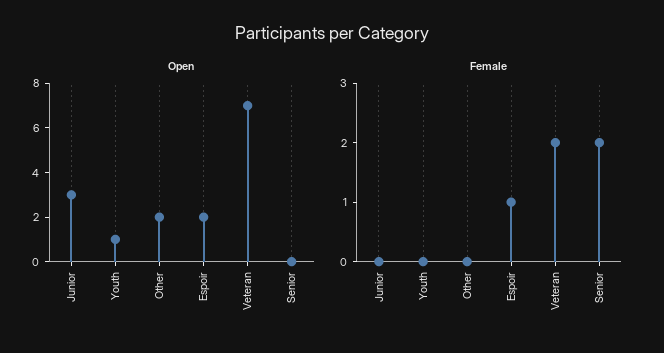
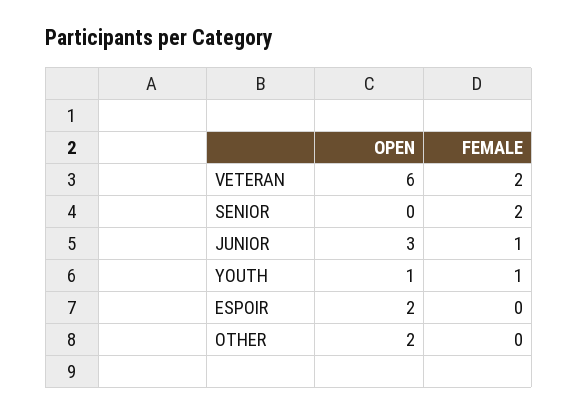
  {
    "Open": {
      "Junior": 3,
      "Youth": 1,
      "Other": 2,
      "Espoir": 2,
-     "Veteran": 7,
+     "Veteran": 6,
      "Senior": 0
    },
    "Female": {
-     "Junior": 0,
+     "Junior": 1,
-     "Youth": 0,
+     "Youth": 1,
      "Other": 0,
-     "Espoir": 1,
+     "Espoir": 0,
      "Veteran": 2,
      "Senior": 2
    }
  }

